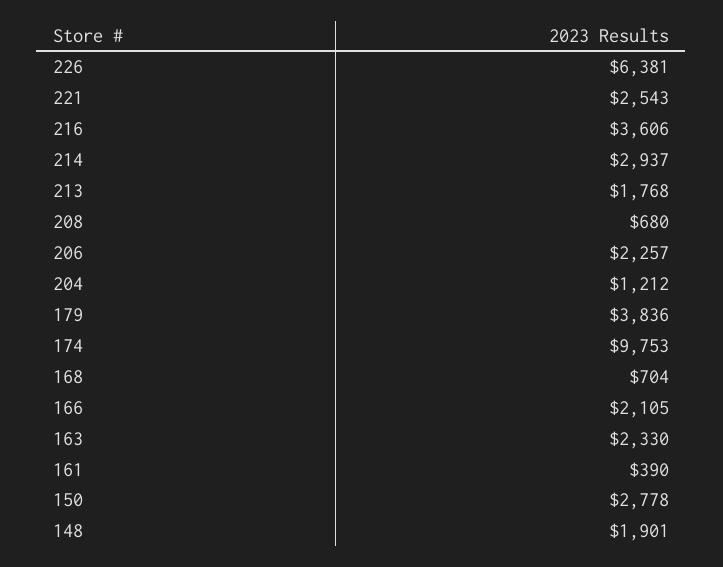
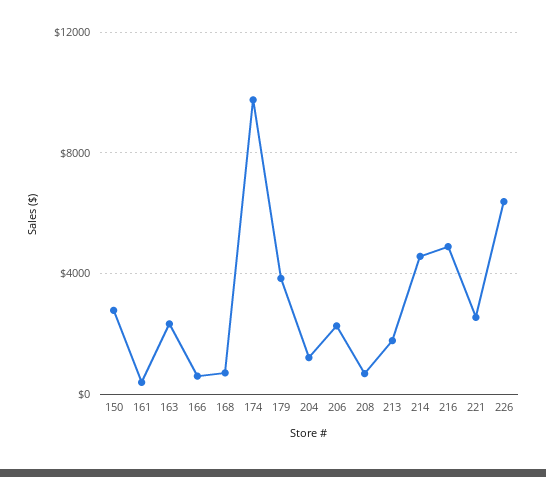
  {
    "226": 6381,
    "221": 2543,
-   "216": 3606,
+   "216": 5000,
-   "214": 2937,
+   "214": 4500,
    "213": 1768,
    "208": 680,
    "206": 2257,
    "204": 1212,
    "179": 3836,
    "174": 9753,
    "168": 704,
-   "166": 2105,
+   "166": 500,
    "163": 2330,
    "161": 390,
-   "150": 2778,
+   "150": 2778
-   "148": 1901
  }

